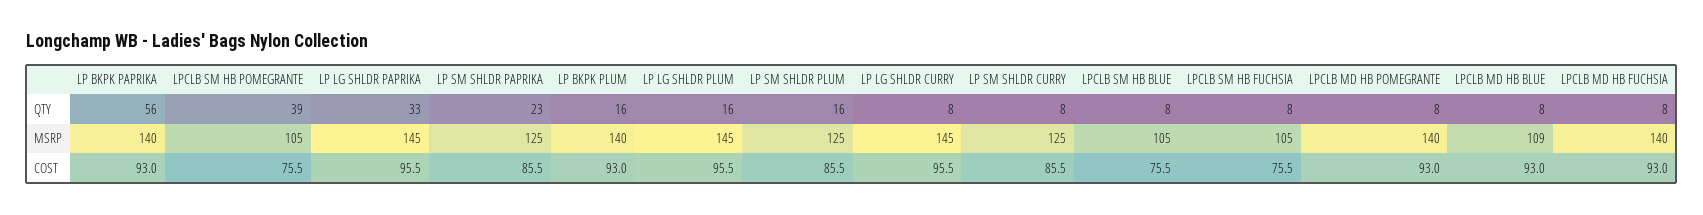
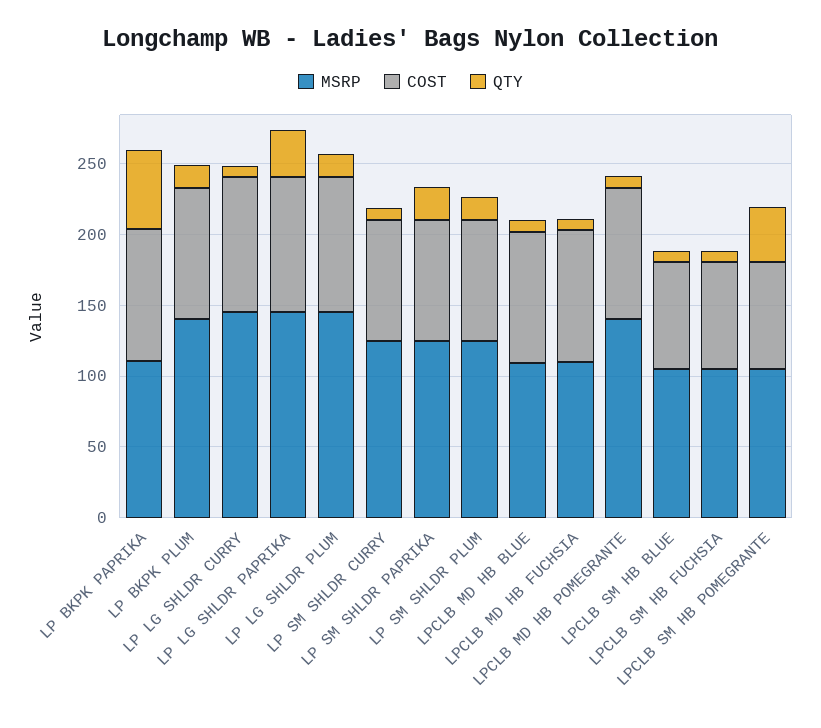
  {
    "QTY": {
      "LP BKPK PAPRIKA": 56,
      "LPCLB SM HB POMEGRANTE": 39,
      "LP LG SHLDR PAPRIKA": 33,
      "LP SM SHLDR PAPRIKA": 23,
      "LP BKPK PLUM": 16,
      "LP LG SHLDR PLUM": 16,
      "LP SM SHLDR PLUM": 16,
      "LP LG SHLDR CURRY": 8,
      "LP SM SHLDR CURRY": 8,
      "LPCLB SM HB BLUE": 8,
      "LPCLB SM HB FUCHSIA": 8,
      "LPCLB MD HB POMEGRANTE": 8,
      "LPCLB MD HB BLUE": 8,
      "LPCLB MD HB FUCHSIA": 8
    },
    "MSRP": {
-     "LP BKPK PAPRIKA": 140,
+     "LP BKPK PAPRIKA": 110,
      "LPCLB SM HB POMEGRANTE": 105,
      "LP LG SHLDR PAPRIKA": 145,
      "LP SM SHLDR PAPRIKA": 125,
      "LP BKPK PLUM": 140,
      "LP LG SHLDR PLUM": 145,
      "LP SM SHLDR PLUM": 125,
      "LP LG SHLDR CURRY": 145,
      "LP SM SHLDR CURRY": 125,
      "LPCLB SM HB BLUE": 105,
      "LPCLB SM HB FUCHSIA": 105,
      "LPCLB MD HB POMEGRANTE": 140,
      "LPCLB MD HB BLUE": 109,
-     "LPCLB MD HB FUCHSIA": 140
+     "LPCLB MD HB FUCHSIA": 110
    },
    "COST": {
      "LP BKPK PAPRIKA": 93,
      "LPCLB SM HB POMEGRANTE": 75.5,
      "LP LG SHLDR PAPRIKA": 95.5,
      "LP SM SHLDR PAPRIKA": 85.5,
      "LP BKPK PLUM": 93,
      "LP LG SHLDR PLUM": 95.5,
      "LP SM SHLDR PLUM": 85.5,
      "LP LG SHLDR CURRY": 95.5,
      "LP SM SHLDR CURRY": 85.5,
      "LPCLB SM HB BLUE": 75.5,
      "LPCLB SM HB FUCHSIA": 75.5,
      "LPCLB MD HB POMEGRANTE": 93,
      "LPCLB MD HB BLUE": 93,
      "LPCLB MD HB FUCHSIA": 93
    }
  }

